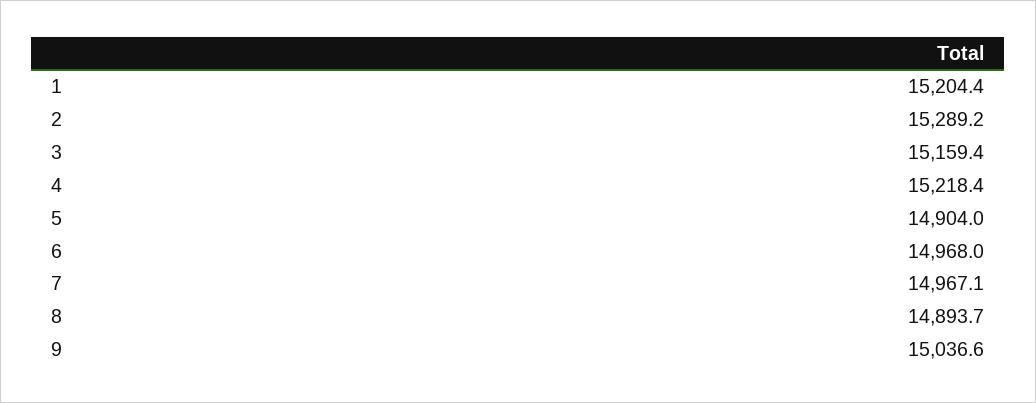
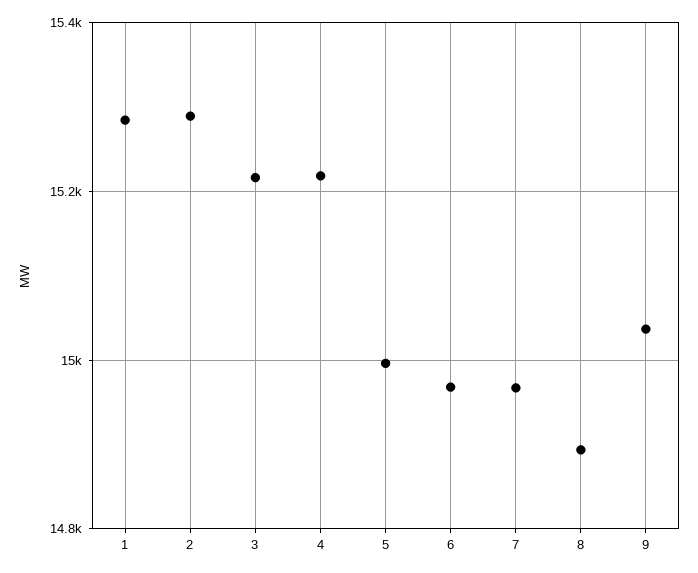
  {
-   "1": 15204.4,
+   "1": 15280,
    "2": 15289.2,
-   "3": 15159.4,
+   "3": 15220,
    "4": 15218.4,
-   "5": 14904,
+   "5": 15000,
    "6": 14968,
    "7": 14967.1,
    "8": 14893.7,
    "9": 15036.6
  }

